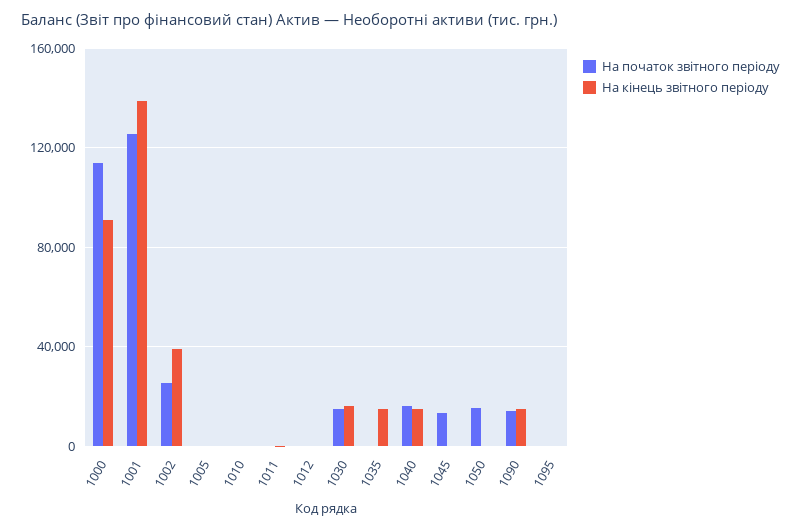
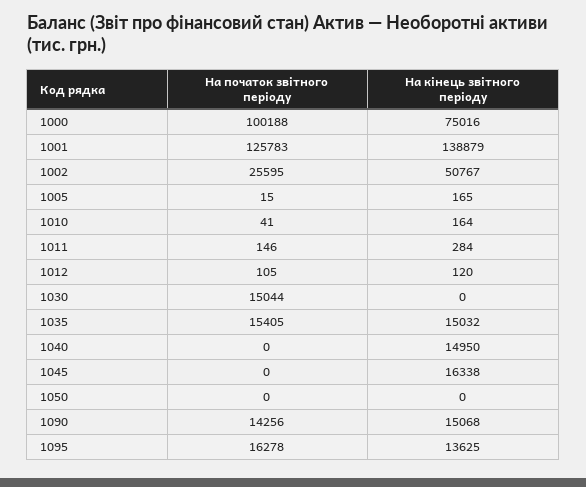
  {
    "На початок звітного періоду": {
-     "1000": 115000,
+     "1000": 100188,
      "1001": 125783,
      "1002": 25595,
      "1005": 15,
      "1010": 41,
      "1011": 146,
      "1012": 105,
      "1030": 15044,
-     "1035": 0,
+     "1035": 15405,
-     "1040": 15000,
+     "1040": 0,
-     "1045": 15000,
+     "1045": 0,
-     "1050": 15000,
+     "1050": 0,
      "1090": 14256,
-     "1095": 0
+     "1095": 16278
    },
    "На кінець звітного періоду": {
-     "1000": 90000,
+     "1000": 75016,
      "1001": 138879,
-     "1002": 40000,
+     "1002": 50767,
      "1005": 165,
      "1010": 164,
      "1011": 284,
      "1012": 120,
-     "1030": 15000,
+     "1030": 0,
      "1035": 15032,
      "1040": 14950,
-     "1045": 0,
+     "1045": 16338,
      "1050": 0,
      "1090": 15068,
-     "1095": 0
+     "1095": 13625
    }
  }

